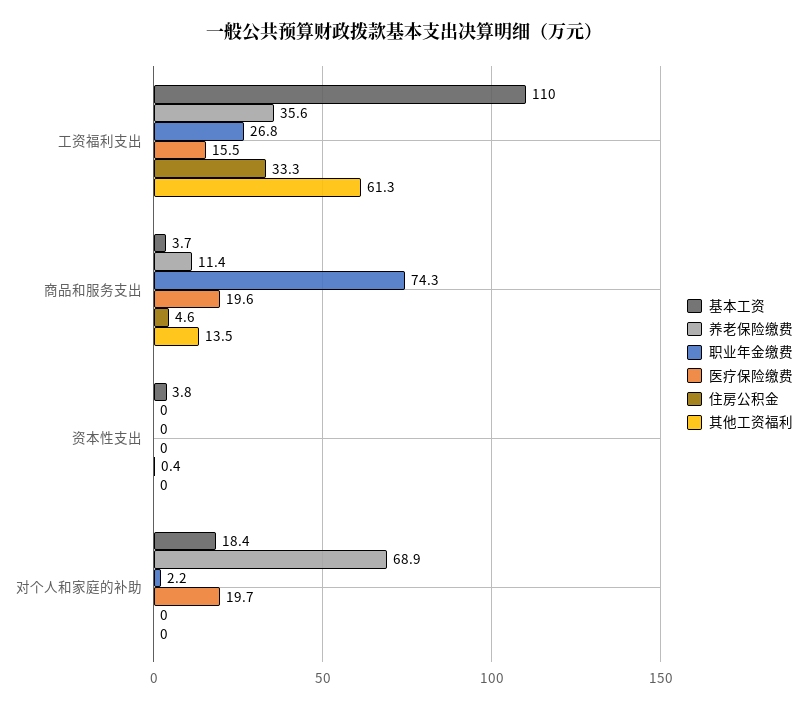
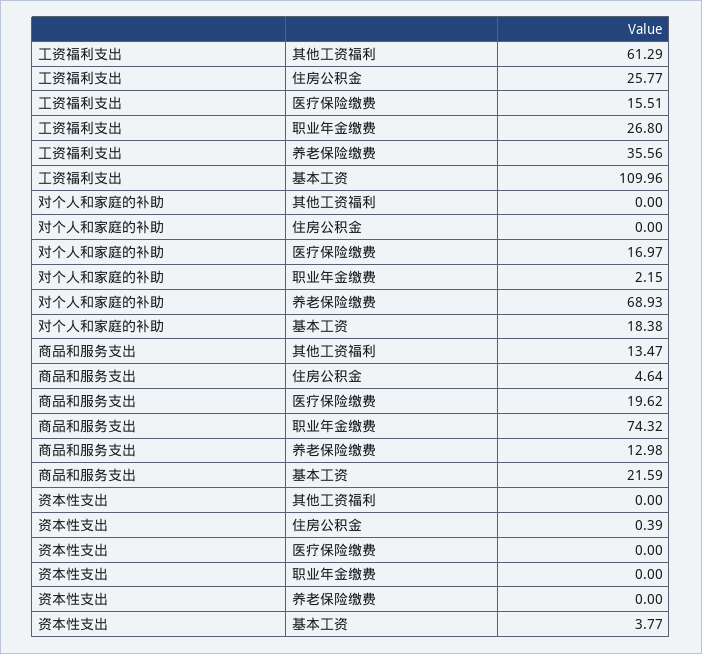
  {
    "基本工资": {
      "工资福利支出": 109.96,
-     "商品和服务支出": 3.7,
+     "商品和服务支出": 21.59,
      "资本性支出": 3.77,
      "对个人和家庭的补助": 18.38
    },
    "养老保险缴费": {
      "工资福利支出": 35.56,
-     "商品和服务支出": 11.4,
+     "商品和服务支出": 12.98,
      "资本性支出": 0,
      "对个人和家庭的补助": 68.93
    },
    "职业年金缴费": {
      "工资福利支出": 26.8,
      "商品和服务支出": 74.32,
      "资本性支出": 0,
      "对个人和家庭的补助": 2.15
    },
    "医疗保险缴费": {
      "工资福利支出": 15.51,
      "商品和服务支出": 19.62,
      "资本性支出": 0,
-     "对个人和家庭的补助": 19.7
+     "对个人和家庭的补助": 16.97
    },
    "住房公积金": {
-     "工资福利支出": 33.3,
+     "工资福利支出": 25.77,
      "商品和服务支出": 4.64,
      "资本性支出": 0.39,
      "对个人和家庭的补助": 0
    },
    "其他工资福利": {
      "工资福利支出": 61.29,
      "商品和服务支出": 13.47,
      "资本性支出": 0,
      "对个人和家庭的补助": 0
    }
  }

